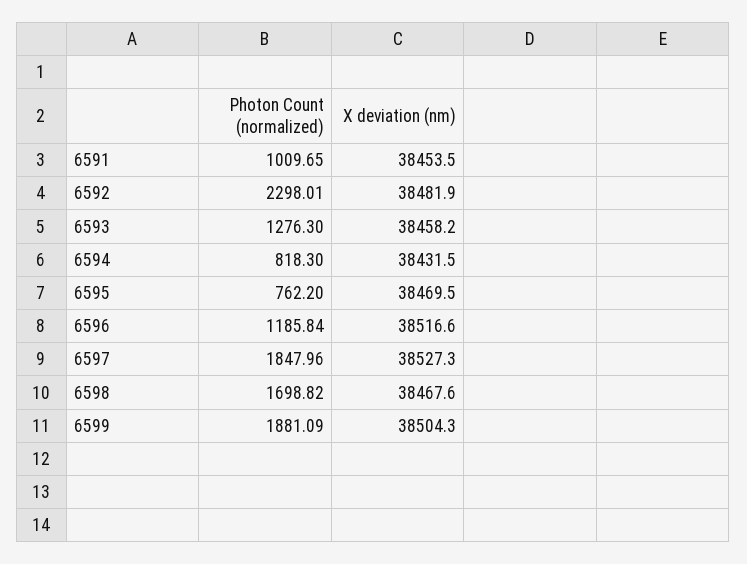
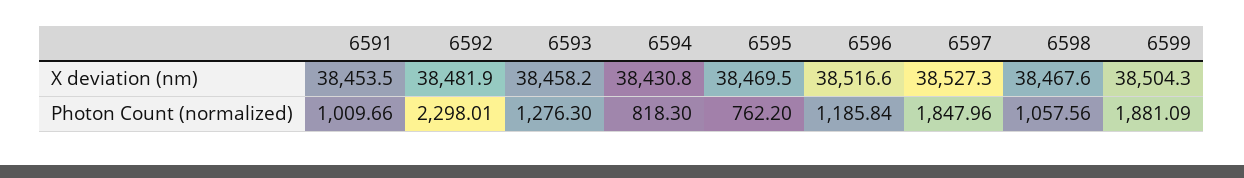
  {
    "Photon Count (normalized)": {
-     "6591": 1009.65,
+     "6591": 1009.66,
      "6592": 2298.01,
      "6593": 1276.3,
      "6594": 818.3,
      "6595": 762.2,
      "6596": 1185.84,
      "6597": 1847.96,
-     "6598": 1698.82,
+     "6598": 1057.56,
      "6599": 1881.09
    },
    "X deviation (nm)": {
      "6591": 38453.5,
      "6592": 38481.9,
      "6593": 38458.2,
-     "6594": 38431.5,
+     "6594": 38430.8,
      "6595": 38469.5,
      "6596": 38516.6,
      "6597": 38527.3,
      "6598": 38467.6,
      "6599": 38504.3
    }
  }

